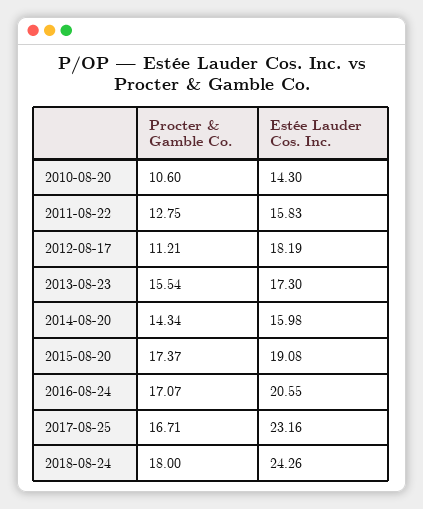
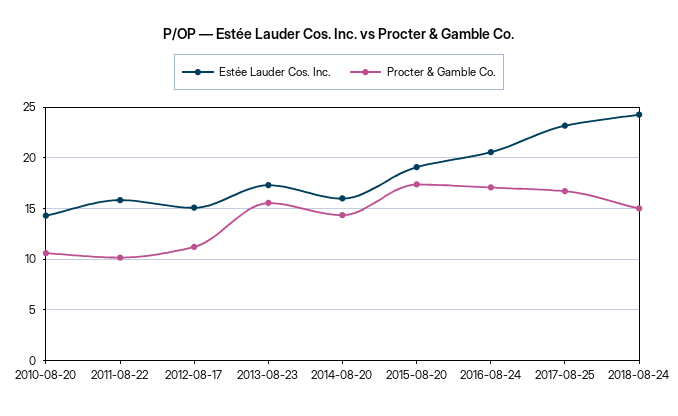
  {
    "Procter & Gamble Co.": {
      "2010-08-20": 10.6,
-     "2011-08-22": 12.75,
+     "2011-08-22": 10,
      "2012-08-17": 11.21,
      "2013-08-23": 15.54,
      "2014-08-20": 14.34,
      "2015-08-20": 17.37,
      "2016-08-24": 17.07,
      "2017-08-25": 16.71,
-     "2018-08-24": 18
+     "2018-08-24": 15
    },
    "Estée Lauder Cos. Inc.": {
      "2010-08-20": 14.3,
      "2011-08-22": 15.83,
-     "2012-08-17": 18.19,
+     "2012-08-17": 15,
      "2013-08-23": 17.3,
      "2014-08-20": 15.98,
      "2015-08-20": 19.08,
      "2016-08-24": 20.55,
      "2017-08-25": 23.16,
      "2018-08-24": 24.26
    }
  }

